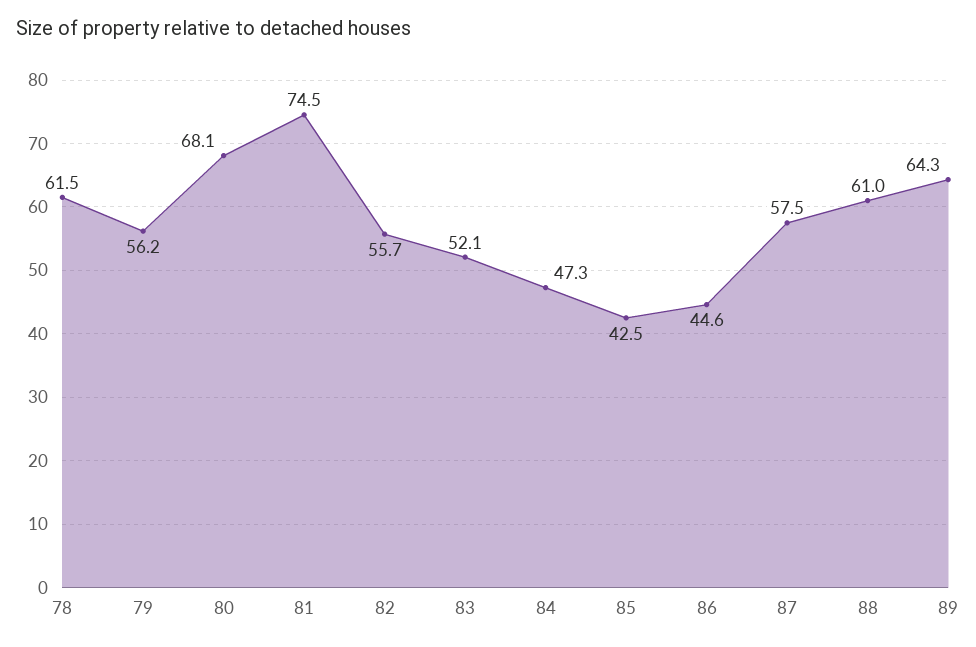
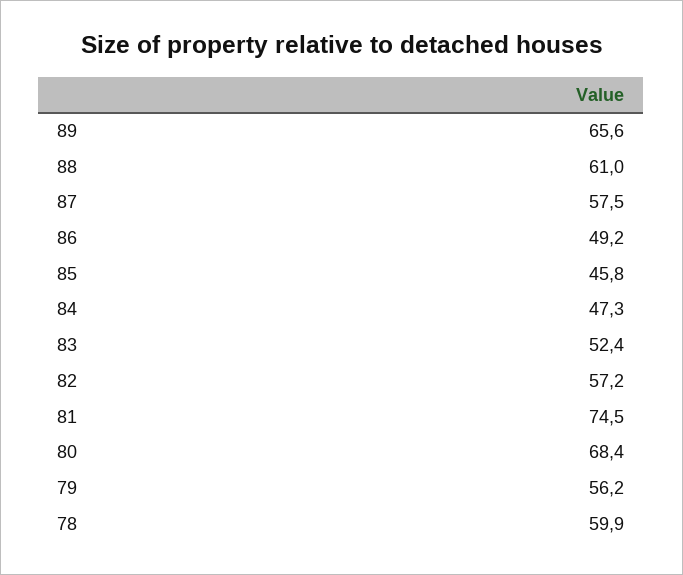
  {
-   "78": 61.5,
+   "78": 59.9,
    "79": 56.2,
-   "80": 68.1,
+   "80": 68.4,
    "81": 74.5,
-   "82": 55.7,
+   "82": 57.2,
-   "83": 52.1,
+   "83": 52.4,
    "84": 47.3,
-   "85": 42.5,
+   "85": 45.8,
-   "86": 44.6,
+   "86": 49.2,
    "87": 57.5,
    "88": 61,
-   "89": 64.3
+   "89": 65.6
  }

